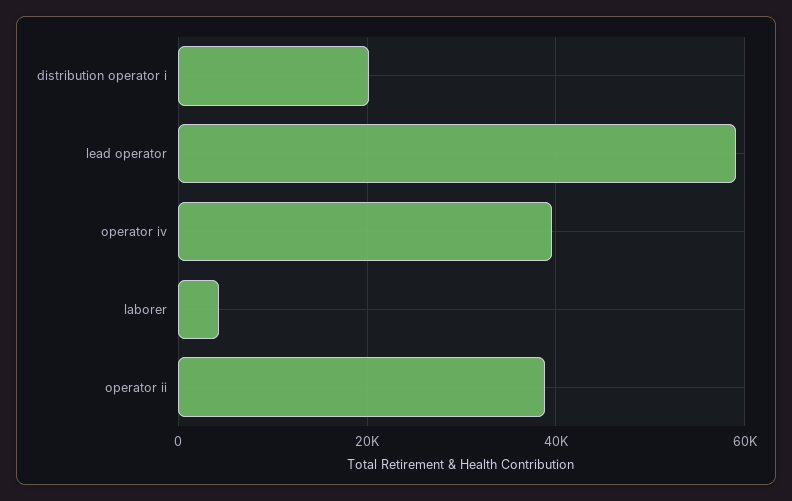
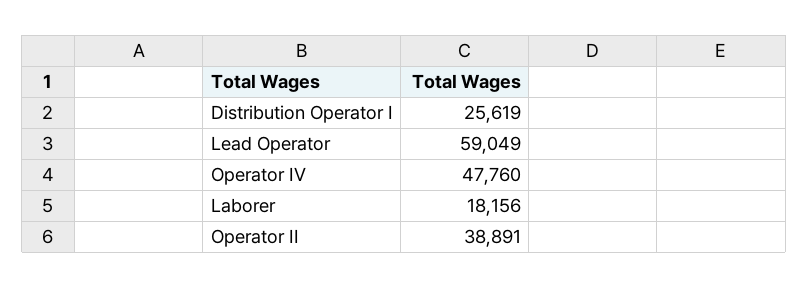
  {
-   "distribution operator i": 20000,
+   "distribution operator i": 25619,
    "lead operator": 59049,
-   "operator iv": 40000,
+   "operator iv": 47760,
-   "laborer": 4000,
+   "laborer": 18156,
    "operator ii": 38891
  }

